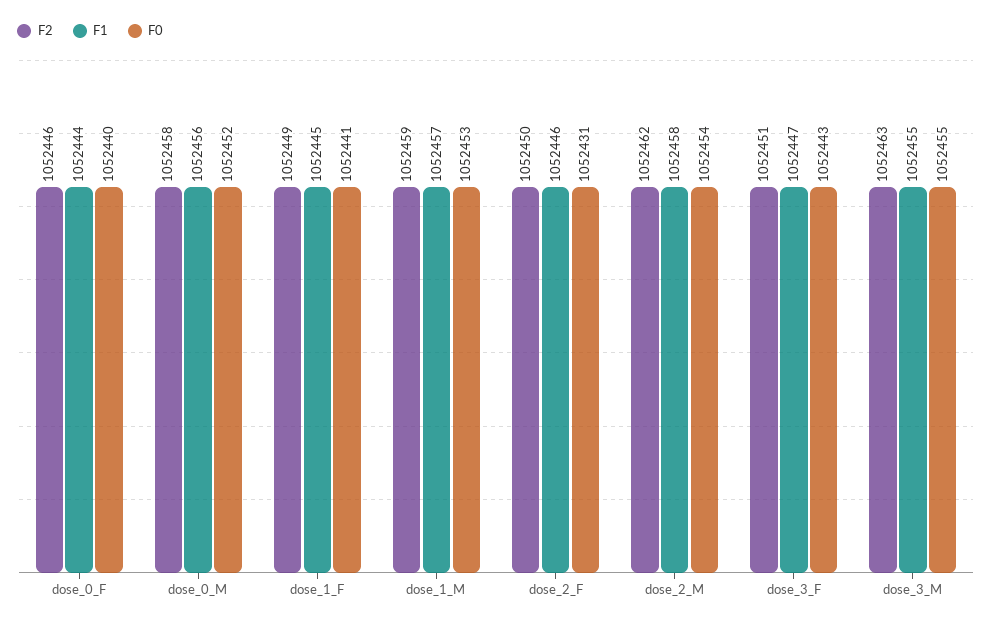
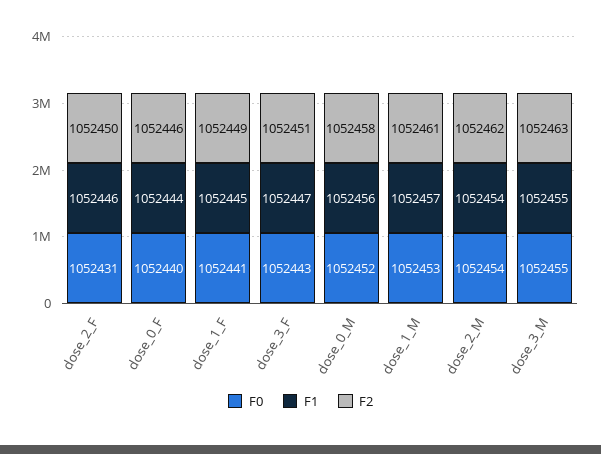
  {
    "F2": {
      "dose_0_F": 1052446,
      "dose_0_M": 1052458,
      "dose_1_F": 1052449,
-     "dose_1_M": 1052459,
+     "dose_1_M": 1052461,
      "dose_2_F": 1052450,
      "dose_2_M": 1052462,
      "dose_3_F": 1052451,
      "dose_3_M": 1052463
    },
    "F1": {
      "dose_0_F": 1052444,
      "dose_0_M": 1052456,
      "dose_1_F": 1052445,
      "dose_1_M": 1052457,
      "dose_2_F": 1052446,
-     "dose_2_M": 1052458,
+     "dose_2_M": 1052454,
      "dose_3_F": 1052447,
      "dose_3_M": 1052455
    },
    "F0": {
      "dose_0_F": 1052440,
      "dose_0_M": 1052452,
      "dose_1_F": 1052441,
      "dose_1_M": 1052453,
      "dose_2_F": 1052431,
      "dose_2_M": 1052454,
      "dose_3_F": 1052443,
      "dose_3_M": 1052455
    }
  }

